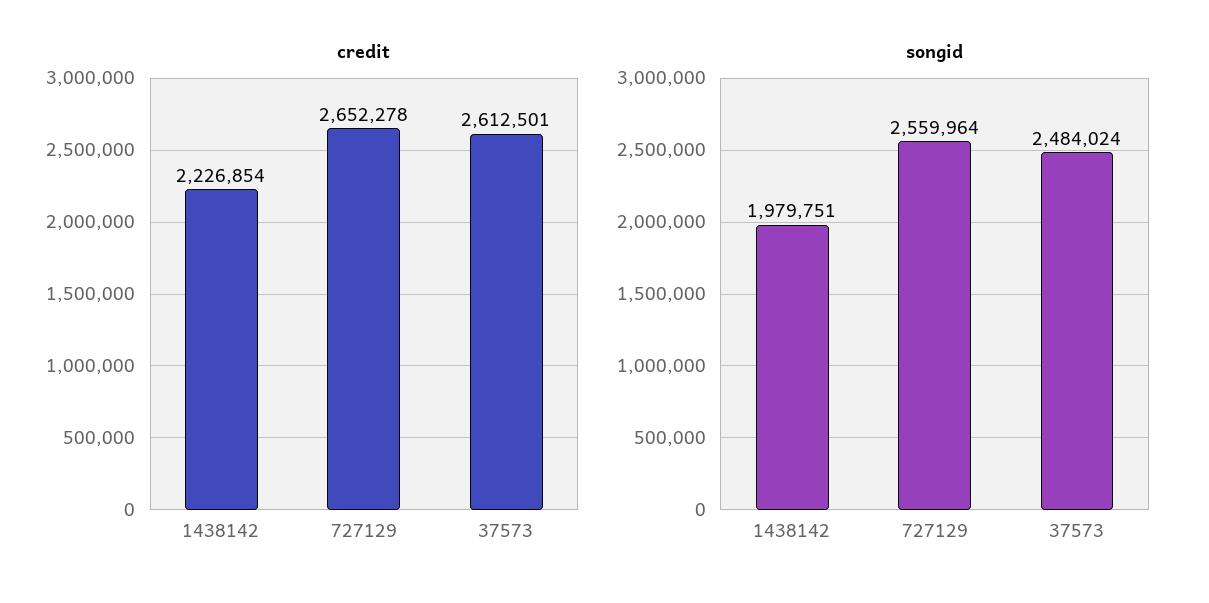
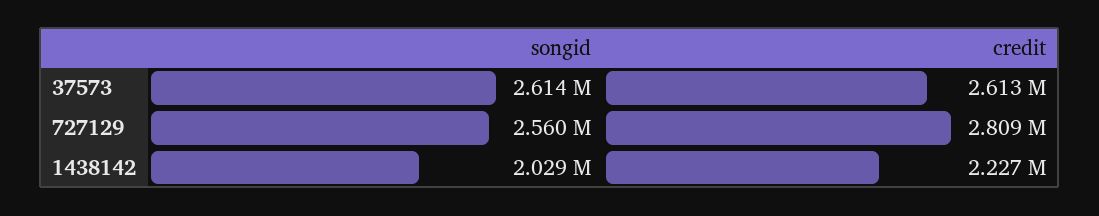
  {
    "credit": {
      "1438142": 2226854,
-     "727129": 2652278,
+     "727129": 2809000,
      "37573": 2612501
    },
    "songid": {
-     "1438142": 1979751,
+     "1438142": 2029000,
      "727129": 2559964,
-     "37573": 2484024
+     "37573": 2614000
    }
  }

